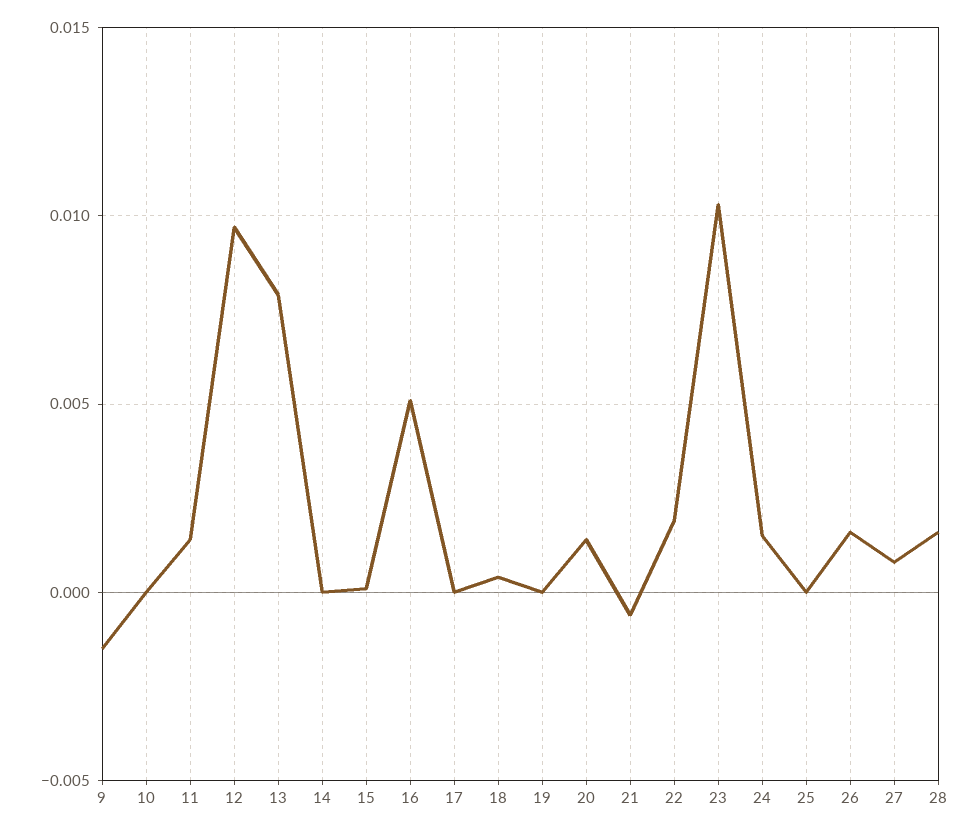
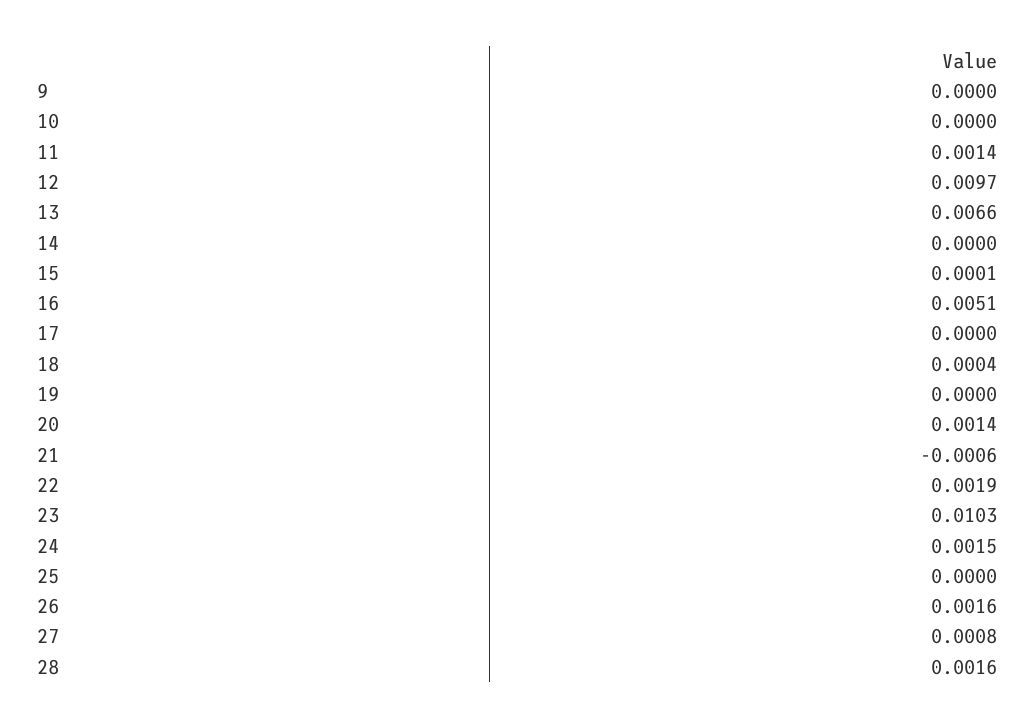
  {
-   "9": -0.0015,
+   "9": 0,
    "10": 0,
    "11": 0.0014,
    "12": 0.0097,
-   "13": 0.008,
+   "13": 0.0066,
    "14": 0,
    "15": 0.0001,
    "16": 0.0051,
    "17": 0,
    "18": 0.0004,
    "19": 0,
    "20": 0.0014,
    "21": -0.0006,
    "22": 0.0019,
    "23": 0.0103,
    "24": 0.0015,
    "25": 0,
    "26": 0.0016,
    "27": 0.0008,
    "28": 0.0016
  }

